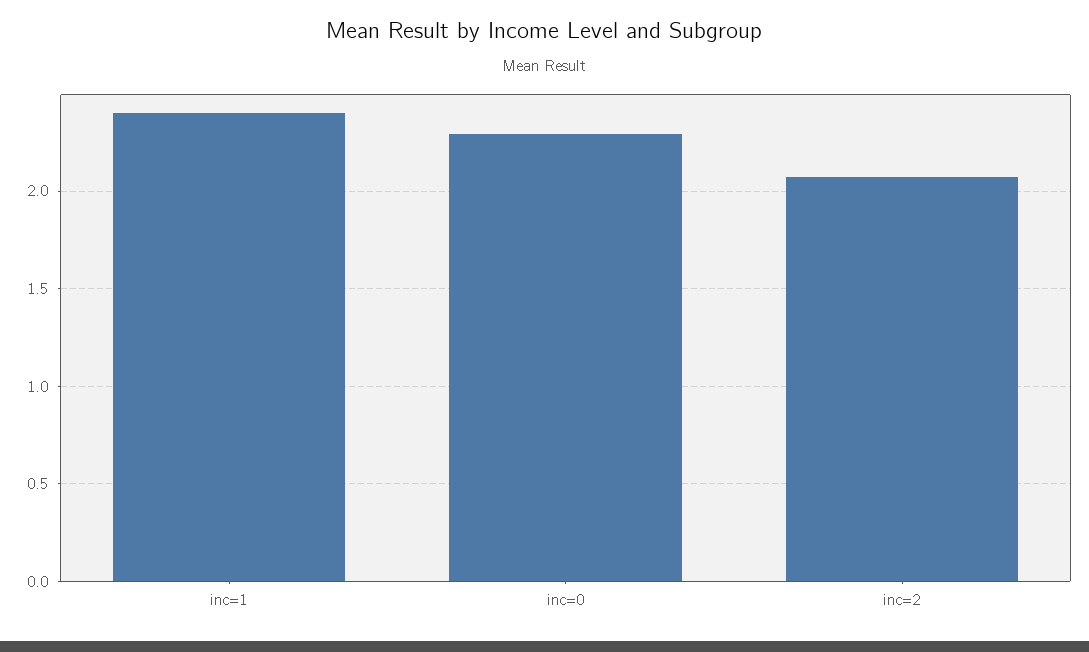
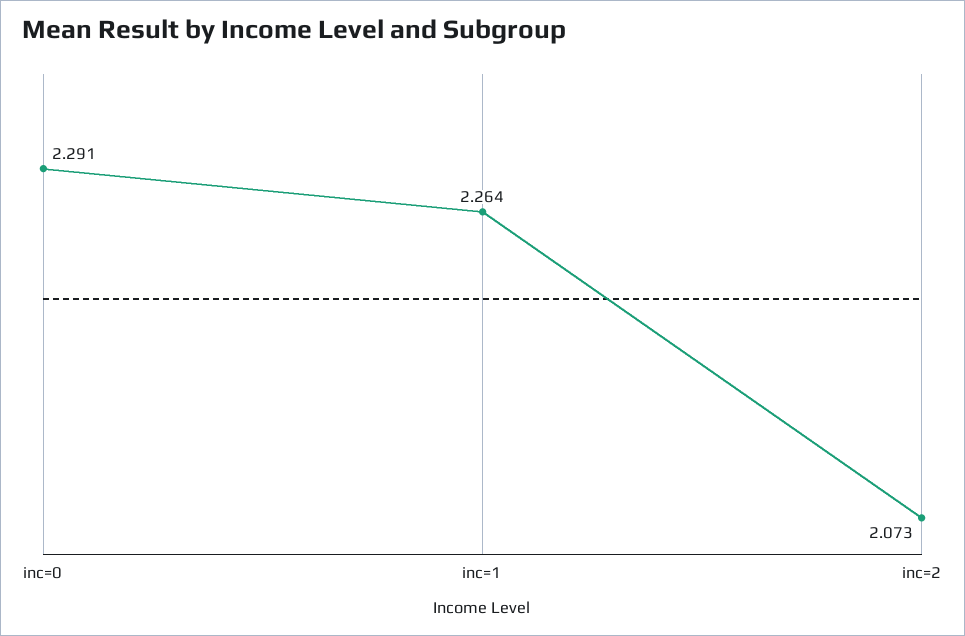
  {
-   "inc=1": 2.4,
+   "inc=1": 2.264,
    "inc=0": 2.291,
    "inc=2": 2.073
  }

